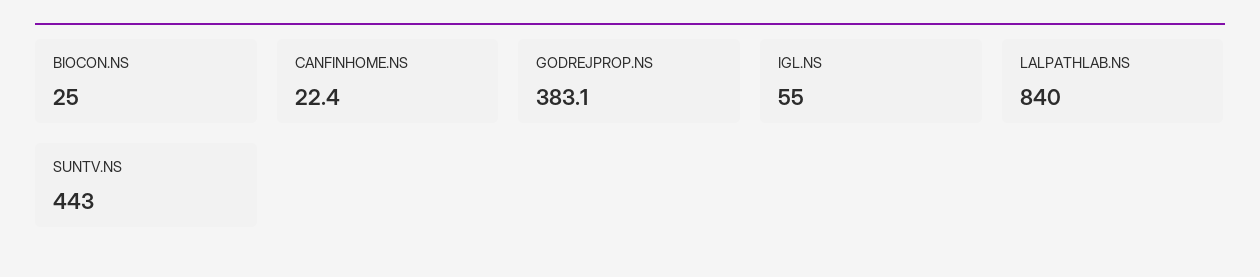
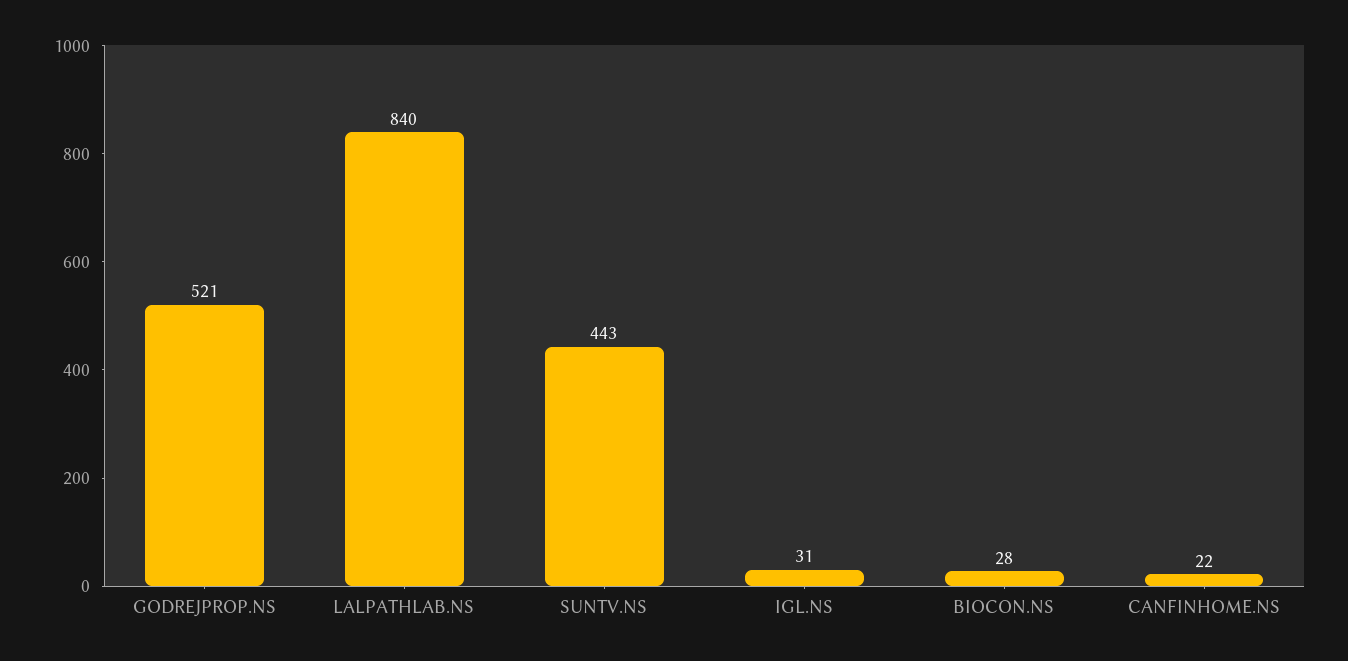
  {
-   "BIOCON.NS": 25,
+   "BIOCON.NS": 28,
    "CANFINHOME.NS": 22.4,
-   "GODREJPROP.NS": 383.1,
+   "GODREJPROP.NS": 521,
-   "IGL.NS": 55,
+   "IGL.NS": 31,
    "LALPATHLAB.NS": 840,
    "SUNTV.NS": 443
  }

